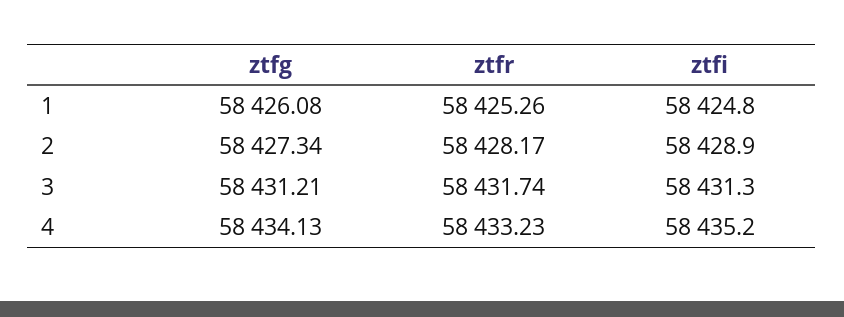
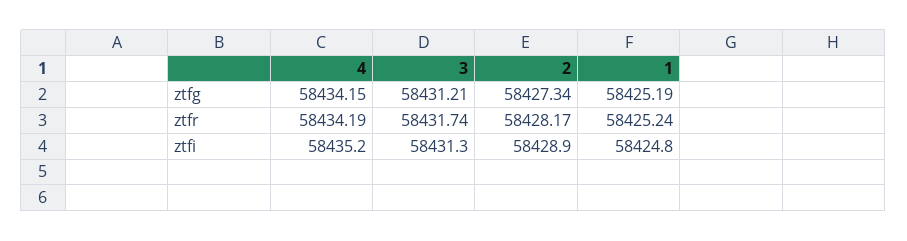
  {
    "ztfg": {
-     "1": 58426.08,
+     "1": 58425.19,
      "2": 58427.34,
      "3": 58431.21,
-     "4": 58434.13
+     "4": 58434.15
    },
    "ztfr": {
-     "1": 58425.26,
+     "1": 58425.24,
      "2": 58428.17,
      "3": 58431.74,
-     "4": 58433.23
+     "4": 58434.19
    },
    "ztfi": {
      "1": 58424.8,
      "2": 58428.9,
      "3": 58431.3,
      "4": 58435.2
    }
  }

